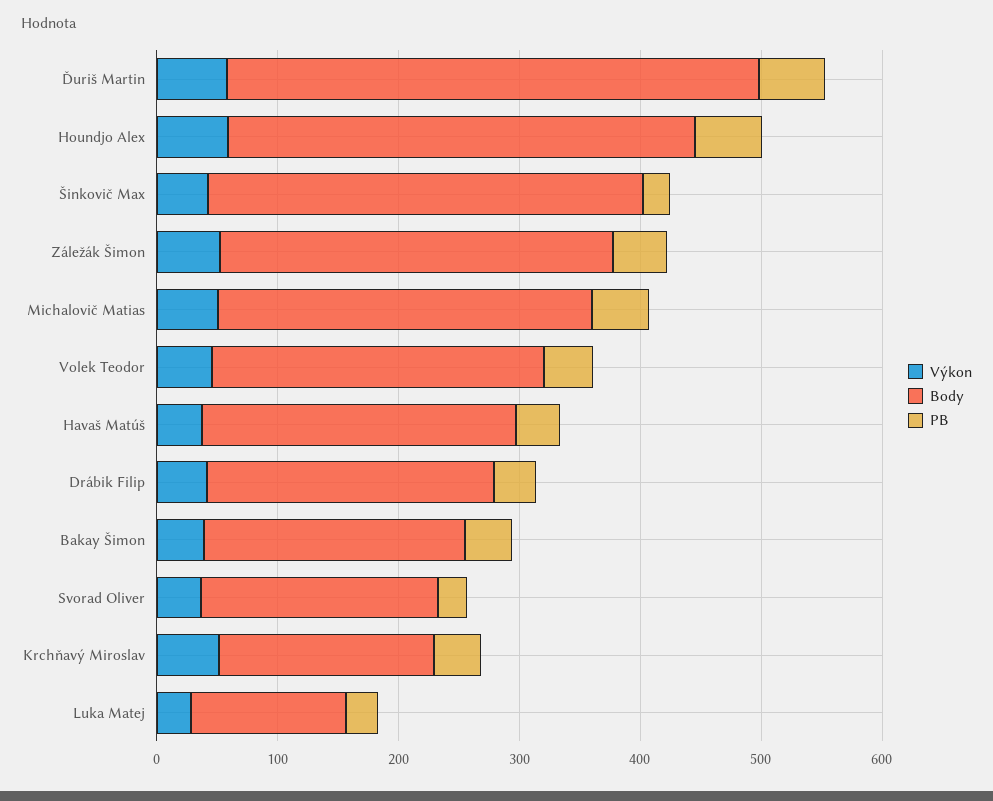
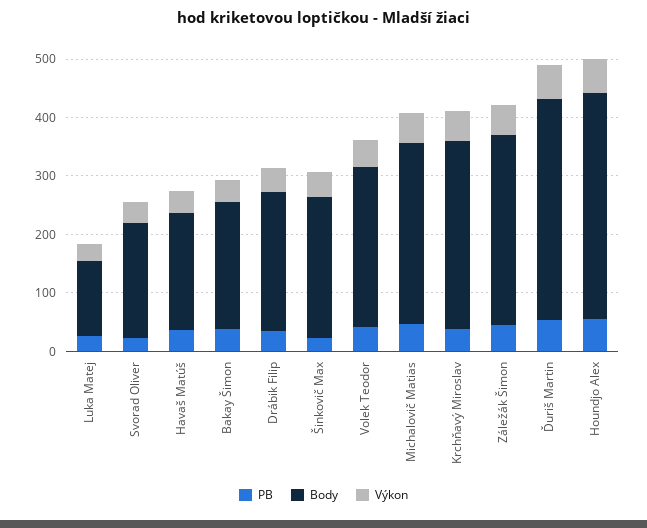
  {
    "Výkon": {
      "Ďuriš Martin": 60,
      "Houndjo Alex": 60,
      "Šinkovič Max": 40,
      "Záležák Šimon": 60,
      "Michalovič Matias": 60,
      "Volek Teodor": 40,
      "Havaš Matúš": 40,
      "Drábik Filip": 40,
      "Bakay Šimon": 40,
      "Svorad Oliver": 40,
      "Krchňavý Miroslav": 60,
      "Luka Matej": 20
    },
    "Body": {
-     "Ďuriš Martin": 440,
+     "Ďuriš Martin": 380,
      "Houndjo Alex": 380,
-     "Šinkovič Max": 360,
+     "Šinkovič Max": 240,
      "Záležák Šimon": 320,
      "Michalovič Matias": 320,
      "Volek Teodor": 280,
-     "Havaš Matúš": 260,
+     "Havaš Matúš": 200,
      "Drábik Filip": 240,
      "Bakay Šimon": 220,
      "Svorad Oliver": 200,
-     "Krchňavý Miroslav": 180,
+     "Krchňavý Miroslav": 320,
      "Luka Matej": 120
    },
    "PB": {
      "Ďuriš Martin": 60,
      "Houndjo Alex": 60,
      "Šinkovič Max": 20,
      "Záležák Šimon": 40,
      "Michalovič Matias": 40,
      "Volek Teodor": 40,
      "Havaš Matúš": 40,
      "Drábik Filip": 40,
      "Bakay Šimon": 40,
      "Svorad Oliver": 20,
      "Krchňavý Miroslav": 40,
      "Luka Matej": 20
    }
  }

